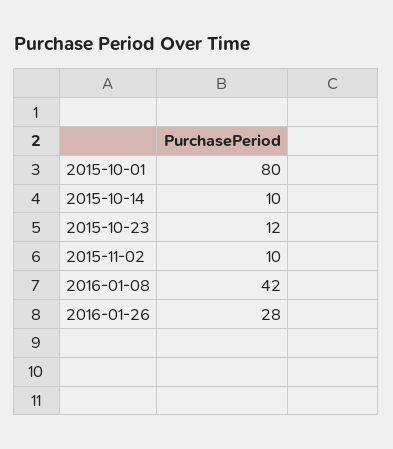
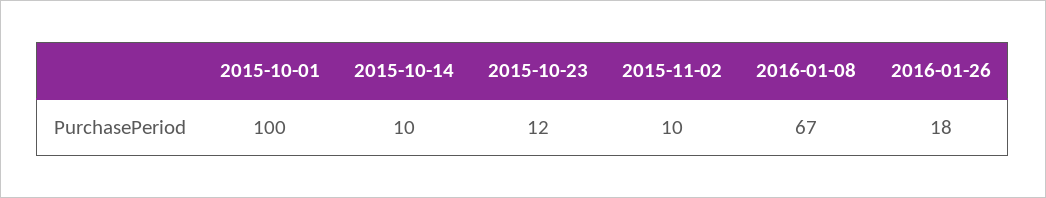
  {
-   "2015-10-01": 80,
+   "2015-10-01": 100,
    "2015-10-14": 10,
    "2015-10-23": 12,
    "2015-11-02": 10,
-   "2016-01-08": 42,
+   "2016-01-08": 67,
-   "2016-01-26": 28
+   "2016-01-26": 18
  }

